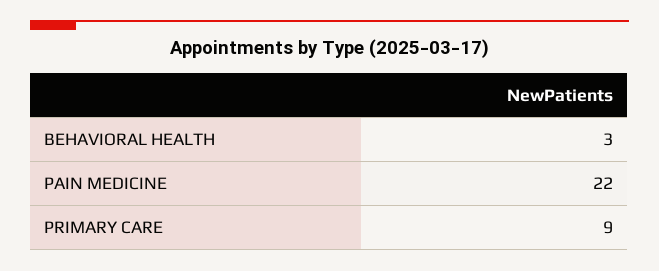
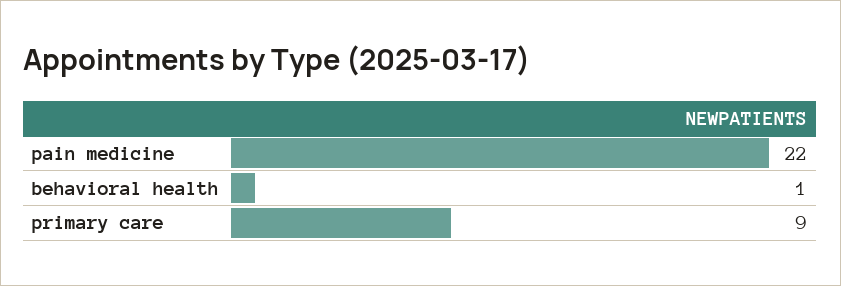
  {
-   "BEHAVIORAL HEALTH": 3,
+   "BEHAVIORAL HEALTH": 1,
    "PAIN MEDICINE": 22,
    "PRIMARY CARE": 9
  }

